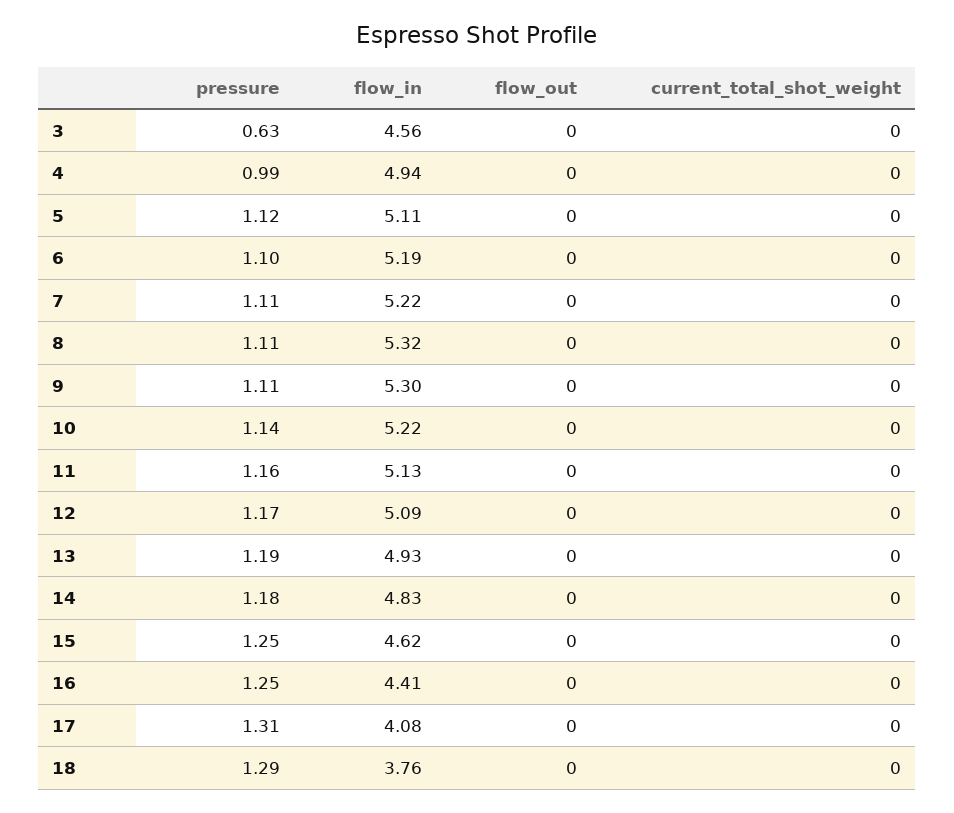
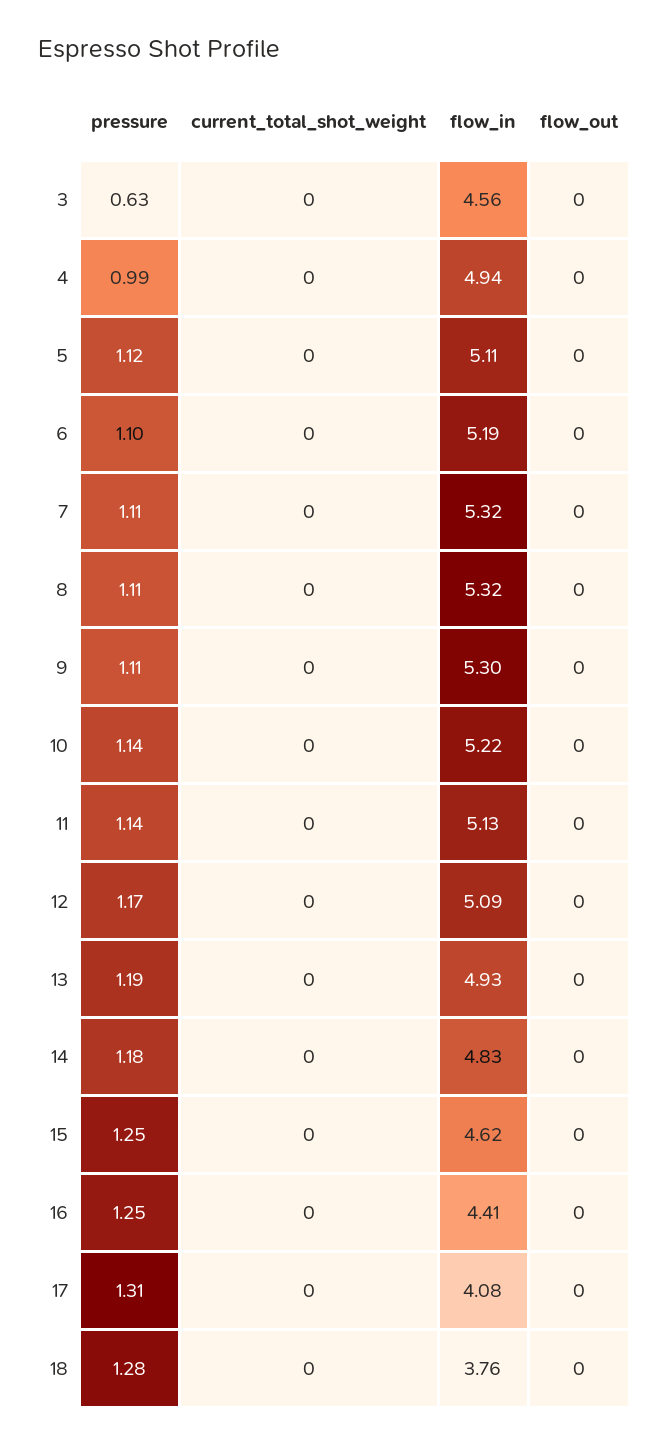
  {
    "pressure": {
      "3": 0.63,
      "4": 0.99,
      "5": 1.12,
      "6": 1.1,
      "7": 1.11,
      "8": 1.11,
      "9": 1.11,
      "10": 1.14,
-     "11": 1.16,
+     "11": 1.14,
      "12": 1.17,
      "13": 1.19,
      "14": 1.18,
      "15": 1.25,
      "16": 1.25,
      "17": 1.31,
-     "18": 1.29
+     "18": 1.28
    },
    "flow_in": {
      "3": 4.56,
      "4": 4.94,
      "5": 5.11,
      "6": 5.19,
-     "7": 5.22,
+     "7": 5.32,
      "8": 5.32,
      "9": 5.3,
      "10": 5.22,
      "11": 5.13,
      "12": 5.09,
      "13": 4.93,
      "14": 4.83,
      "15": 4.62,
      "16": 4.41,
      "17": 4.08,
      "18": 3.76
    },
    "flow_out": {
      "3": 0,
      "4": 0,
      "5": 0,
      "6": 0,
      "7": 0,
      "8": 0,
      "9": 0,
      "10": 0,
      "11": 0,
      "12": 0,
      "13": 0,
      "14": 0,
      "15": 0,
      "16": 0,
      "17": 0,
      "18": 0
    },
    "current_total_shot_weight": {
      "3": 0,
      "4": 0,
      "5": 0,
      "6": 0,
      "7": 0,
      "8": 0,
      "9": 0,
      "10": 0,
      "11": 0,
      "12": 0,
      "13": 0,
      "14": 0,
      "15": 0,
      "16": 0,
      "17": 0,
      "18": 0
    }
  }

